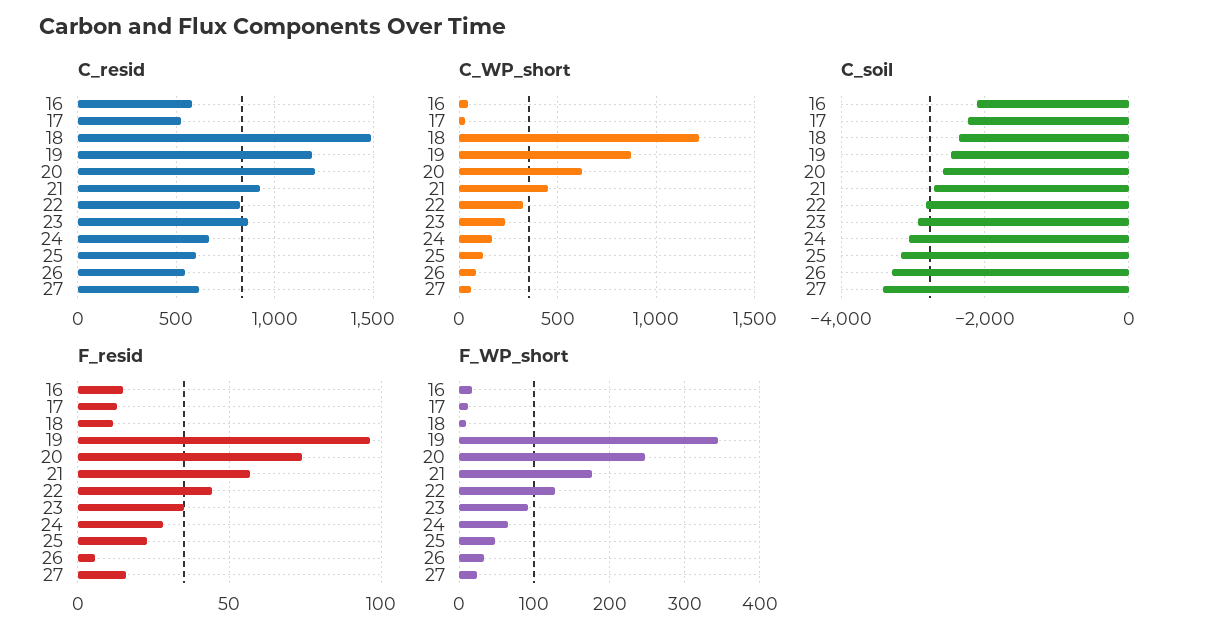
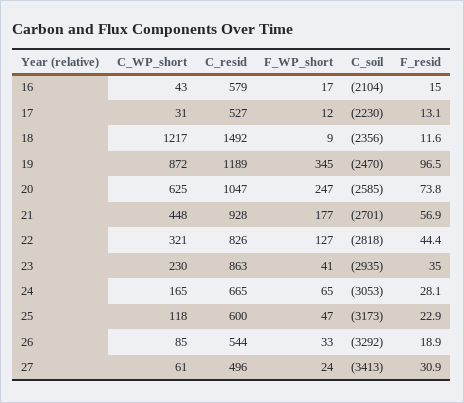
  {
    "C_resid": {
      "16": 579,
      "17": 527,
      "18": 1492,
      "19": 1189,
-     "20": 1200,
+     "20": 1047,
      "21": 928,
      "22": 826,
      "23": 863,
      "24": 665,
      "25": 600,
      "26": 544,
-     "27": 600
+     "27": 496
    },
    "C_WP_short": {
      "16": 43,
      "17": 31,
      "18": 1217,
      "19": 872,
      "20": 625,
      "21": 448,
      "22": 321,
      "23": 230,
      "24": 165,
      "25": 118,
      "26": 85,
      "27": 61
    },
    "C_soil": {
      "16": -2104,
      "17": -2230,
      "18": -2356,
      "19": -2470,
      "20": -2585,
      "21": -2701,
      "22": -2818,
      "23": -2935,
      "24": -3053,
      "25": -3173,
      "26": -3292,
      "27": -3413
    },
    "F_resid": {
      "16": 15,
      "17": 13.1,
      "18": 11.6,
      "19": 96.5,
      "20": 73.8,
      "21": 56.9,
      "22": 44.4,
      "23": 35,
      "24": 28.1,
      "25": 22.9,
-     "26": 5,
+     "26": 18.9,
-     "27": 15
+     "27": 30.9
    },
    "F_WP_short": {
      "16": 17,
      "17": 12,
      "18": 9,
      "19": 345,
      "20": 247,
      "21": 177,
      "22": 127,
-     "23": 90,
+     "23": 41,
      "24": 65,
      "25": 47,
      "26": 33,
      "27": 24
    }
  }

